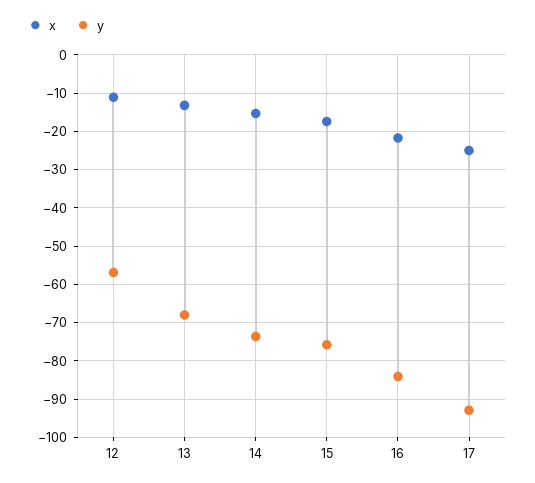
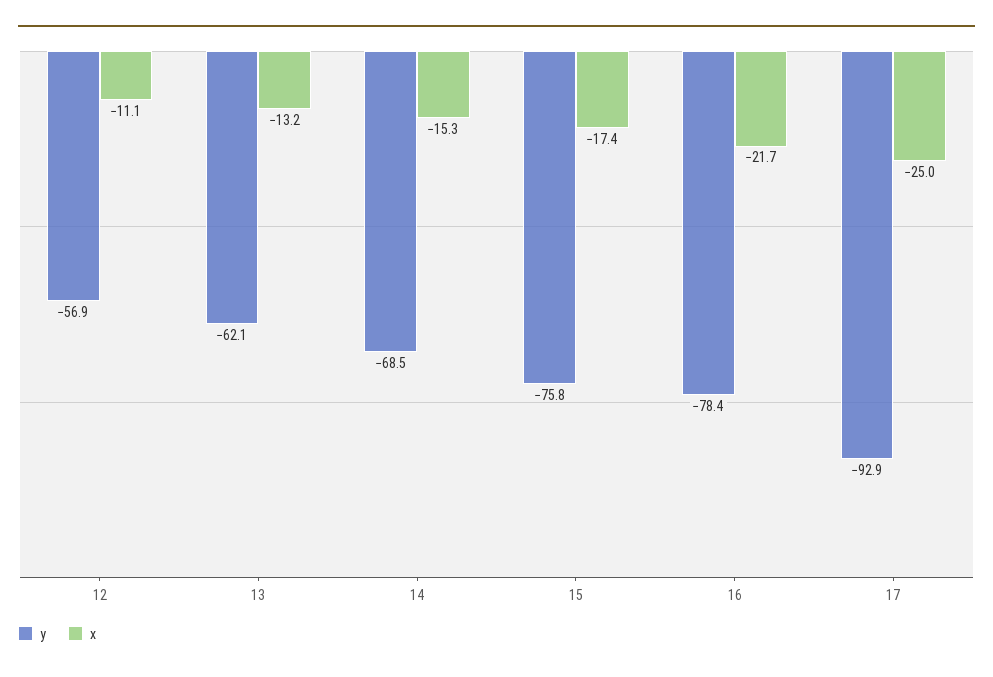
  {
    "x": {
      "12": -11.1,
      "13": -13.2,
      "14": -15.3,
      "15": -17.4,
      "16": -21.7,
      "17": -25
    },
    "y": {
      "12": -56.9,
-     "13": -68,
+     "13": -62.1,
-     "14": -74,
+     "14": -68.5,
      "15": -75.8,
-     "16": -84,
+     "16": -78.4,
      "17": -92.9
    }
  }

